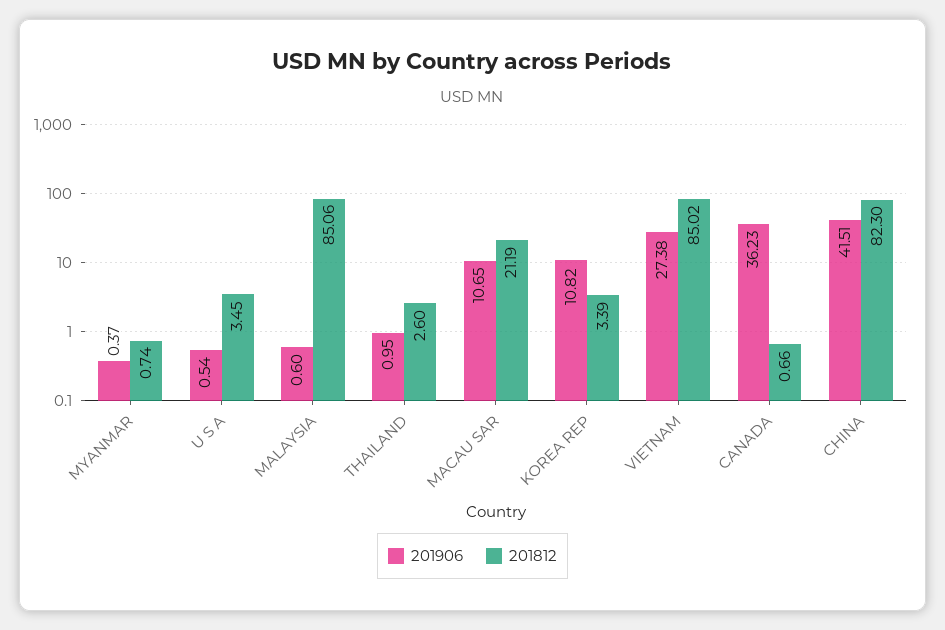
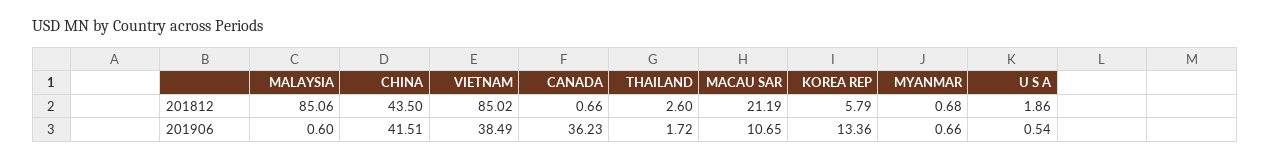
  {
    "201906": {
-     "MYANMAR": 0.37,
+     "MYANMAR": 0.66,
      "U S A": 0.54,
      "MALAYSIA": 0.6,
-     "THAILAND": 0.95,
+     "THAILAND": 1.72,
      "MACAU SAR": 10.65,
-     "KOREA REP": 10.82,
+     "KOREA REP": 13.36,
-     "VIETNAM": 27.38,
+     "VIETNAM": 38.49,
      "CANADA": 36.23,
      "CHINA": 41.51
    },
    "201812": {
-     "MYANMAR": 0.74,
+     "MYANMAR": 0.68,
-     "U S A": 3.45,
+     "U S A": 1.86,
      "MALAYSIA": 85.06,
      "THAILAND": 2.6,
      "MACAU SAR": 21.19,
-     "KOREA REP": 3.39,
+     "KOREA REP": 5.79,
      "VIETNAM": 85.02,
      "CANADA": 0.66,
-     "CHINA": 82.3
+     "CHINA": 43.5
    }
  }

